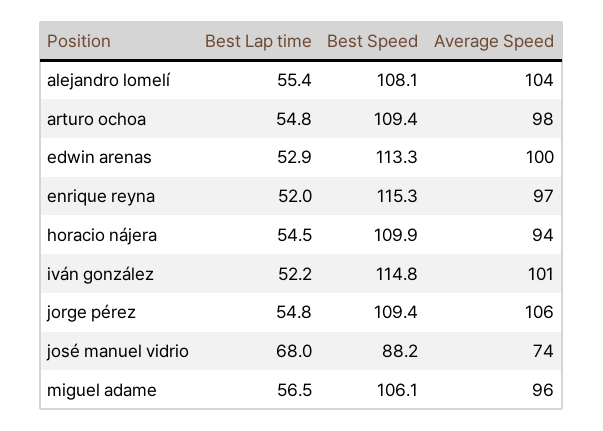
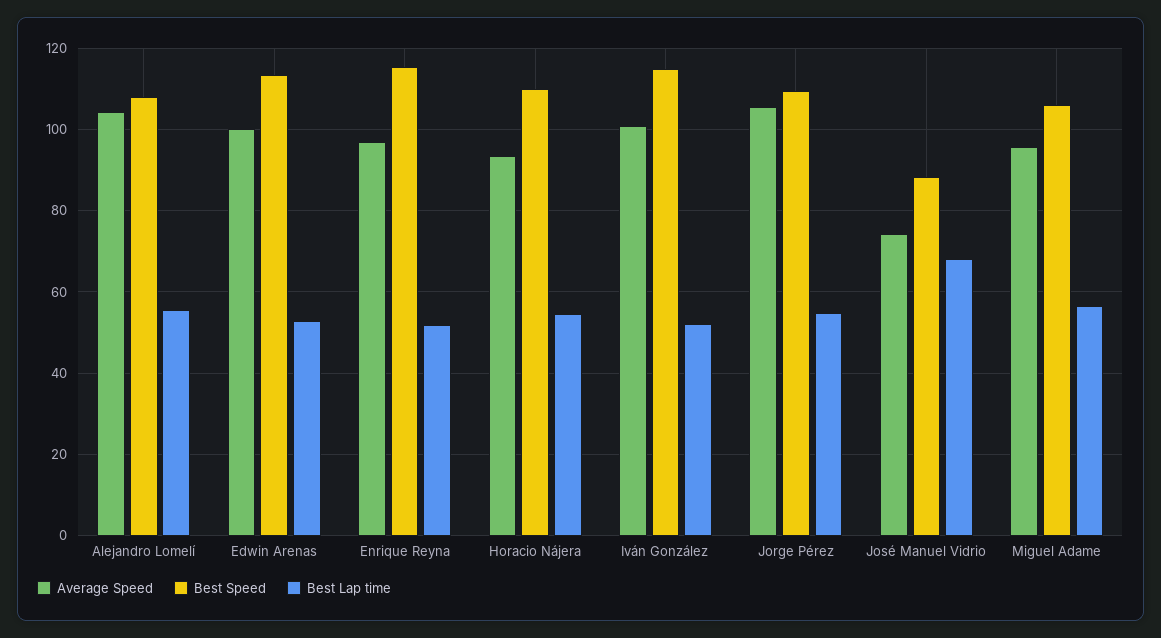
  {
    "Best Lap time": {
      "alejandro lomelí": 55.4,
-     "arturo ochoa": 54.8,
      "edwin arenas": 52.9,
      "enrique reyna": 52,
      "horacio nájera": 54.5,
      "iván gonzález": 52.2,
      "jorge pérez": 54.8,
      "josé manuel vidrio": 68,
      "miguel adame": 56.5
    },
    "Best Speed": {
      "alejandro lomelí": 108.1,
-     "arturo ochoa": 109.4,
      "edwin arenas": 113.3,
      "enrique reyna": 115.3,
      "horacio nájera": 109.9,
      "iván gonzález": 114.8,
      "jorge pérez": 109.4,
      "josé manuel vidrio": 88.2,
      "miguel adame": 106.1
    },
    "Average Speed": {
      "alejandro lomelí": 104,
-     "arturo ochoa": 98,
      "edwin arenas": 100,
      "enrique reyna": 97,
      "horacio nájera": 94,
      "iván gonzález": 101,
      "jorge pérez": 106,
      "josé manuel vidrio": 74,
      "miguel adame": 96
    }
  }

